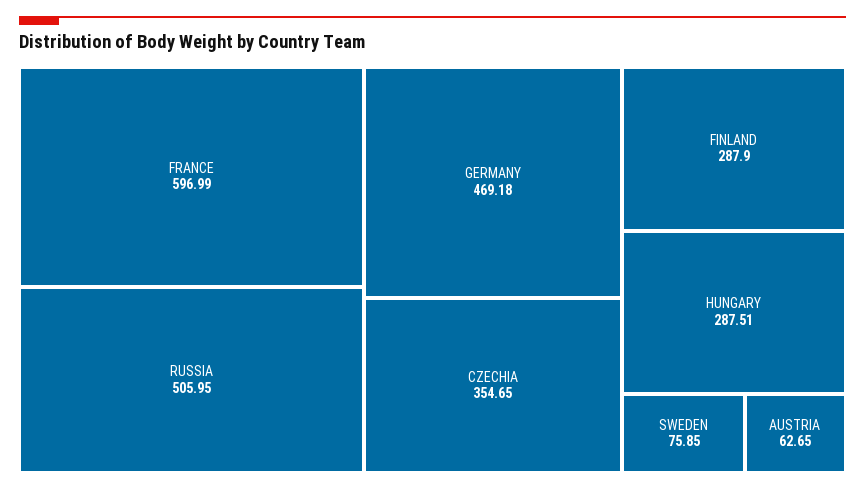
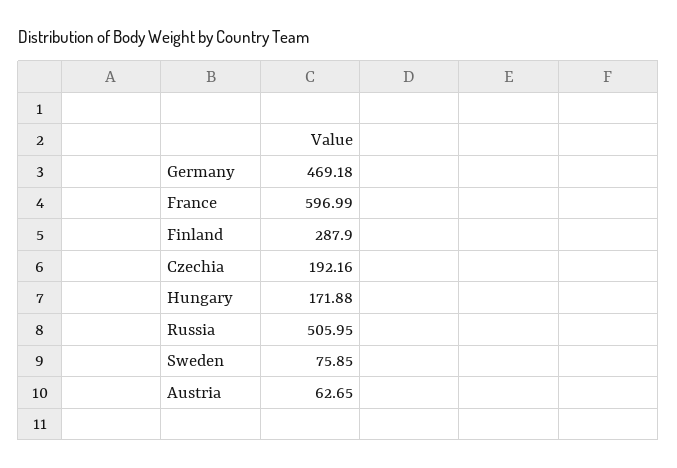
  {
    "FRANCE": 596.99,
    "RUSSIA": 505.95,
    "GERMANY": 469.18,
-   "CZECHIA": 354.65,
+   "CZECHIA": 192.16,
    "FINLAND": 287.9,
-   "HUNGARY": 287.51,
+   "HUNGARY": 171.88,
    "SWEDEN": 75.85,
    "AUSTRIA": 62.65
  }

